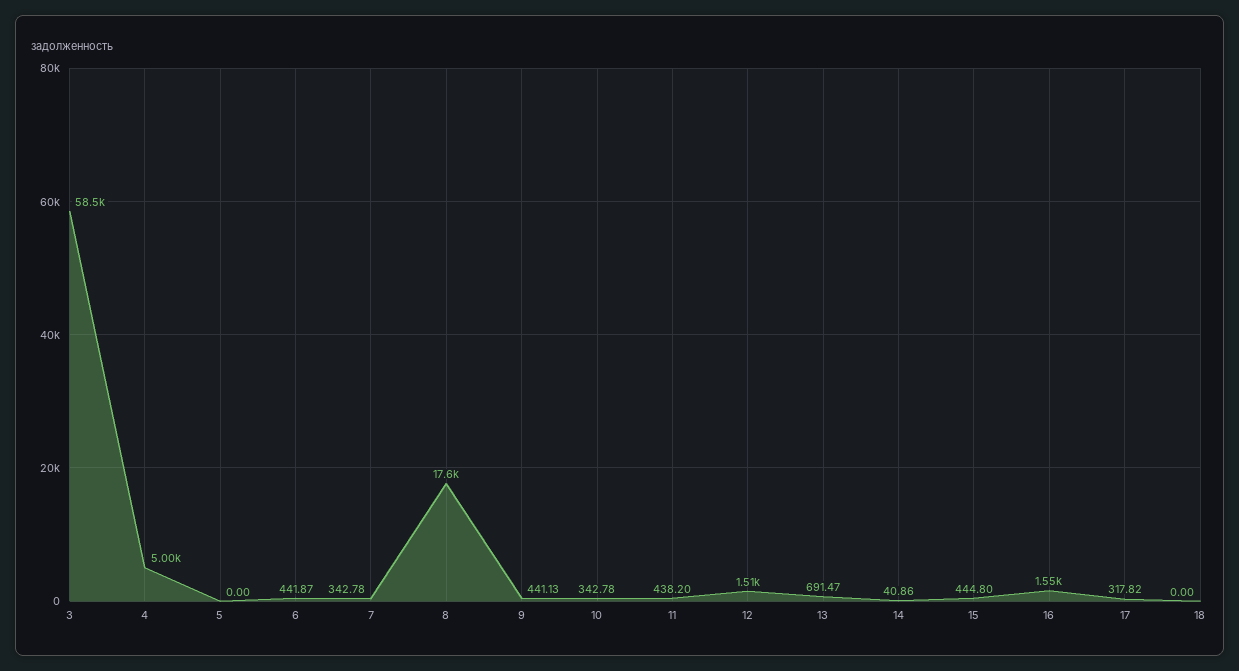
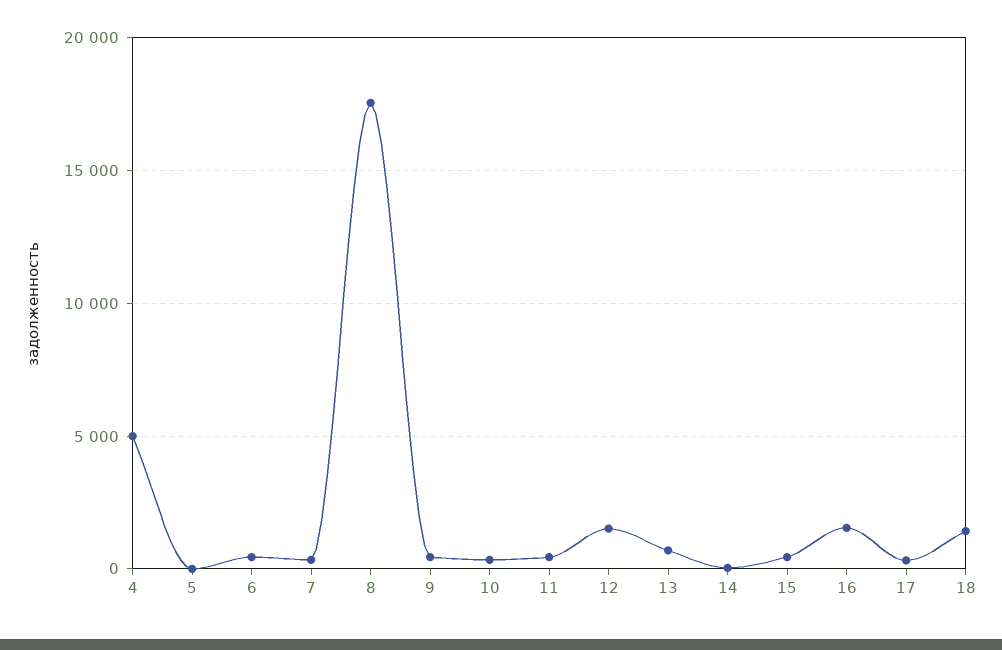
  {
-   "3": 58500,
    "4": 5000,
    "5": 0,
    "6": 441.87,
    "7": 342.78,
    "8": 17600,
    "9": 441.13,
    "10": 342.78,
    "11": 438.2,
    "12": 1510,
    "13": 691.47,
    "14": 40.86,
    "15": 444.8,
    "16": 1550,
    "17": 317.82,
-   "18": 0
+   "18": 1500
  }

